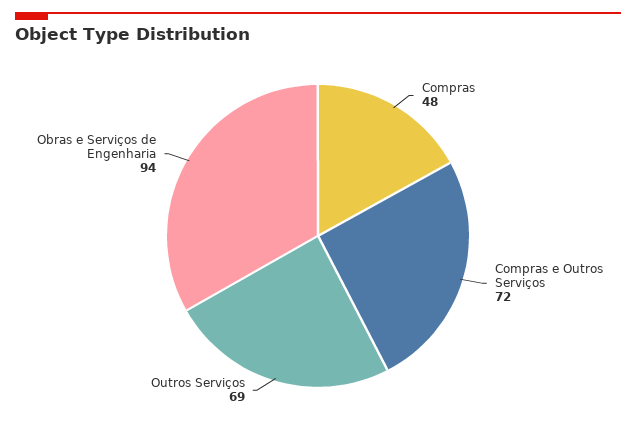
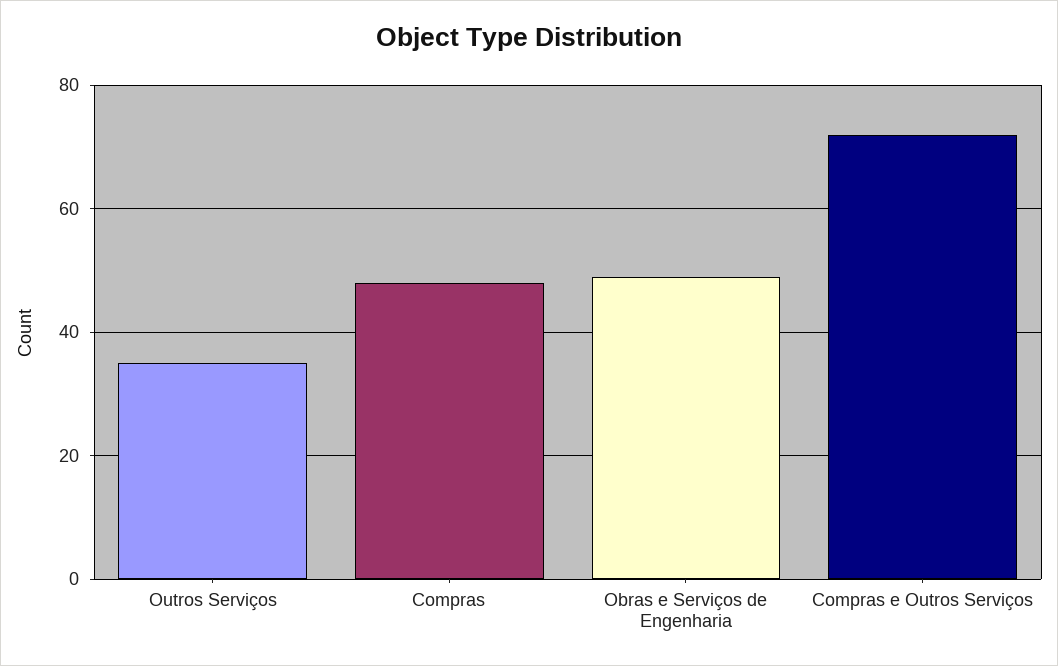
  {
    "Compras": 48,
    "Compras e Outros Serviços": 72,
-   "Outros Serviços": 69,
+   "Outros Serviços": 35,
-   "Obras e Serviços de Engenharia": 94
+   "Obras e Serviços de Engenharia": 50
  }

